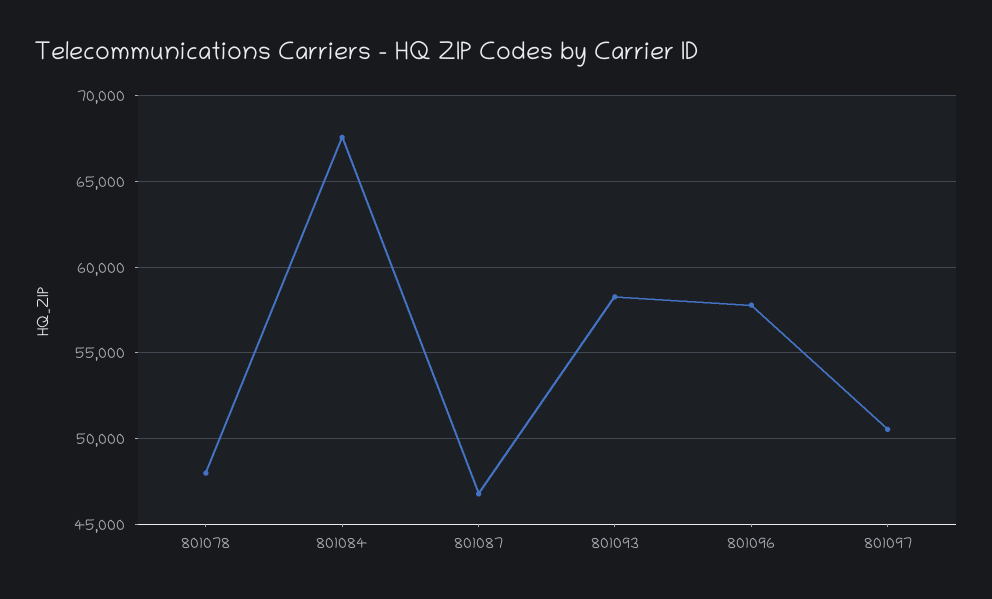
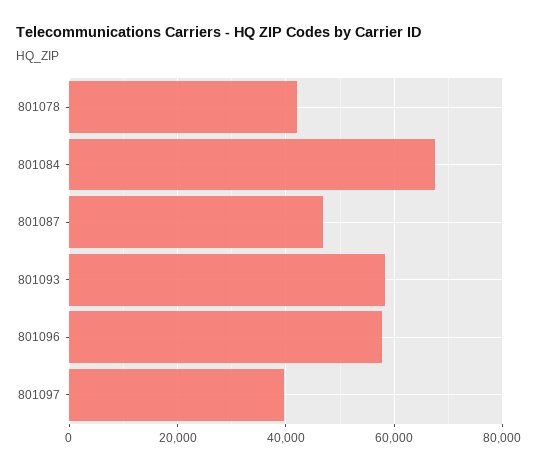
  {
-   "801078": 48000,
+   "801078": 42000,
    "801084": 67500,
    "801087": 47000,
    "801093": 58500,
    "801096": 58000,
-   "801097": 50500
+   "801097": 40000
  }

